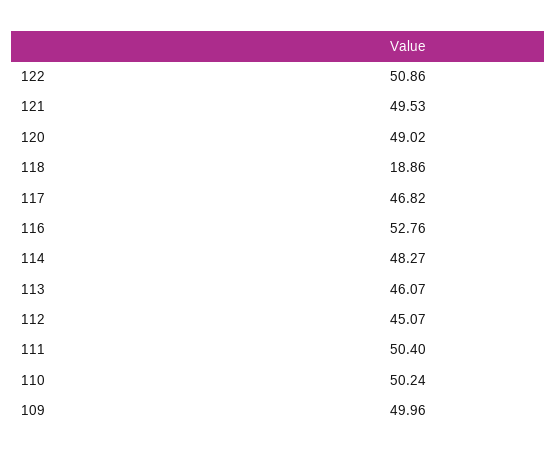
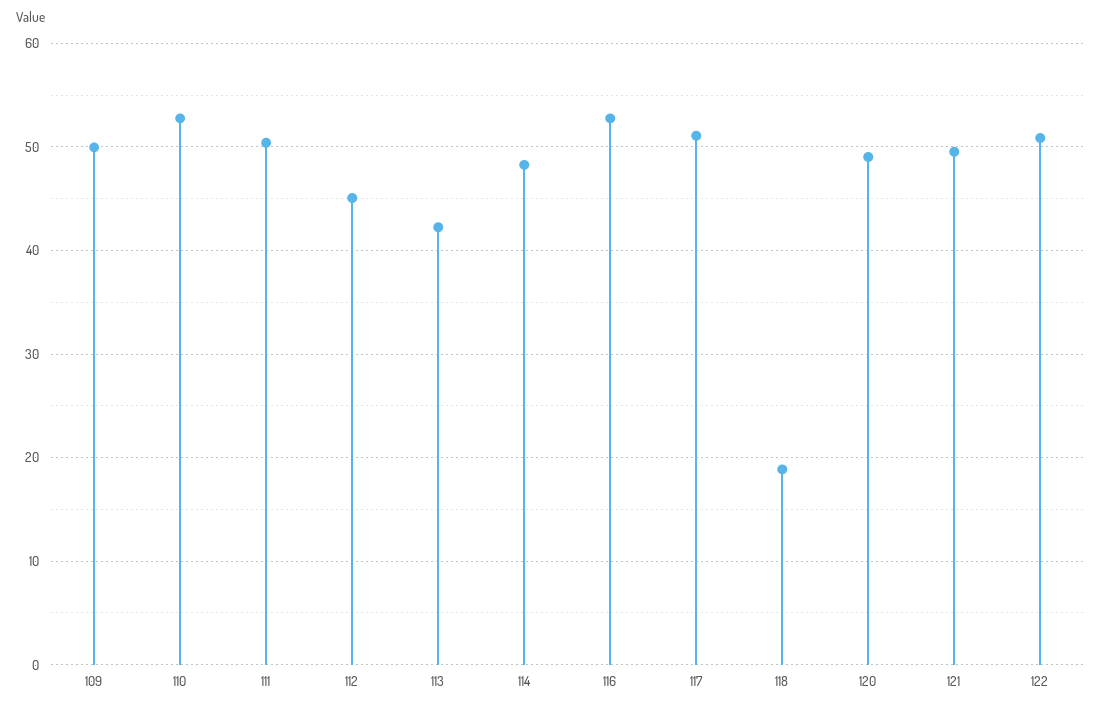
  {
    "122": 50.86,
    "121": 49.53,
    "120": 49.02,
    "118": 18.86,
-   "117": 46.82,
+   "117": 51,
    "116": 52.76,
    "114": 48.27,
-   "113": 46.07,
+   "113": 42,
    "112": 45.07,
    "111": 50.4,
-   "110": 50.24,
+   "110": 53,
    "109": 49.96
  }

